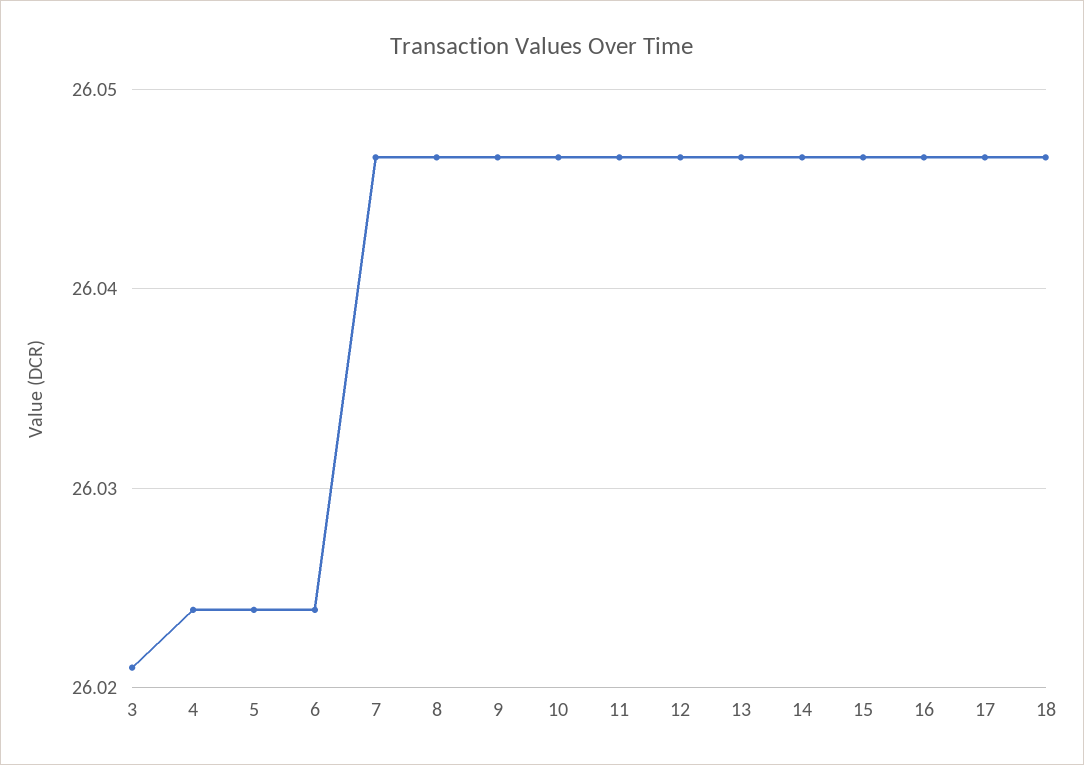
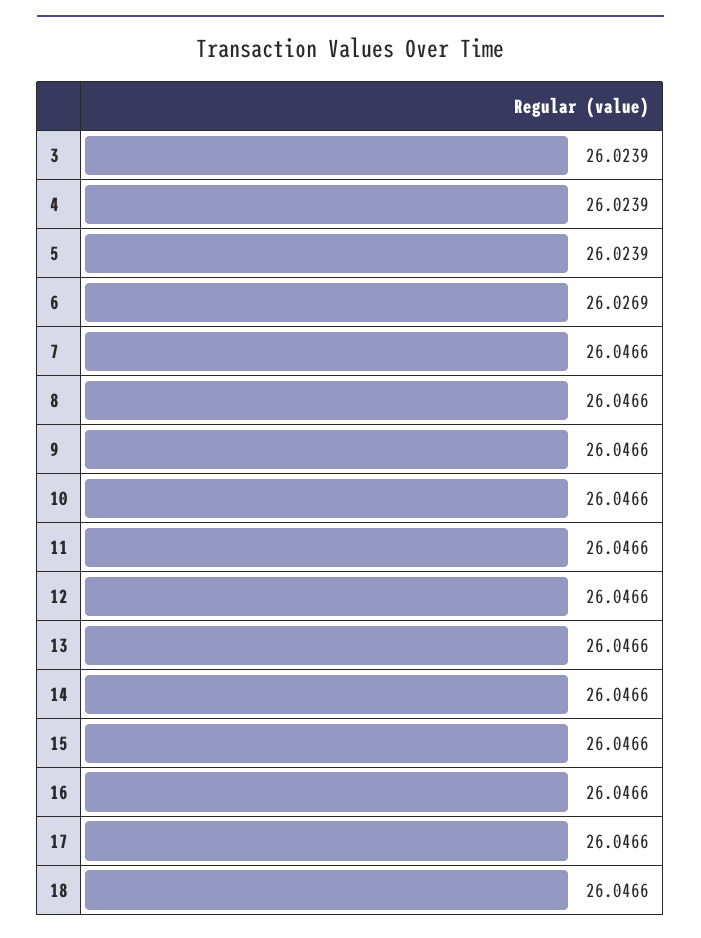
  {
-   "3": 26.021,
+   "3": 26.0239,
    "4": 26.0239,
    "5": 26.0239,
-   "6": 26.024,
+   "6": 26.0269,
    "7": 26.0466,
    "8": 26.0466,
    "9": 26.0466,
    "10": 26.0466,
    "11": 26.0466,
    "12": 26.0466,
    "13": 26.0466,
    "14": 26.0466,
    "15": 26.0466,
    "16": 26.0466,
    "17": 26.0466,
    "18": 26.0466
  }

